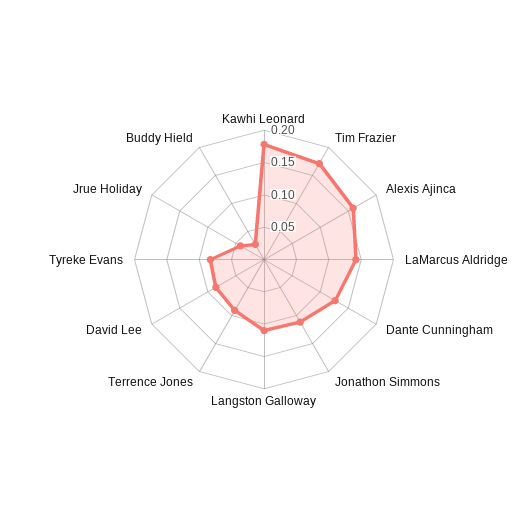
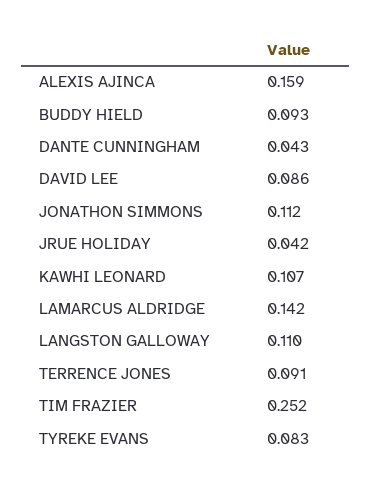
  {
-   "Kawhi Leonard": 0.175,
+   "Kawhi Leonard": 0.107,
-   "Tim Frazier": 0.175,
+   "Tim Frazier": 0.252,
    "Alexis Ajinca": 0.159,
    "LaMarcus Aldridge": 0.142,
-   "Dante Cunningham": 0.125,
+   "Dante Cunningham": 0.043,
    "Jonathon Simmons": 0.112,
    "Langston Galloway": 0.11,
    "Terrence Jones": 0.091,
    "David Lee": 0.086,
    "Tyreke Evans": 0.083,
    "Jrue Holiday": 0.042,
-   "Buddy Hield": 0.025
+   "Buddy Hield": 0.093
  }

